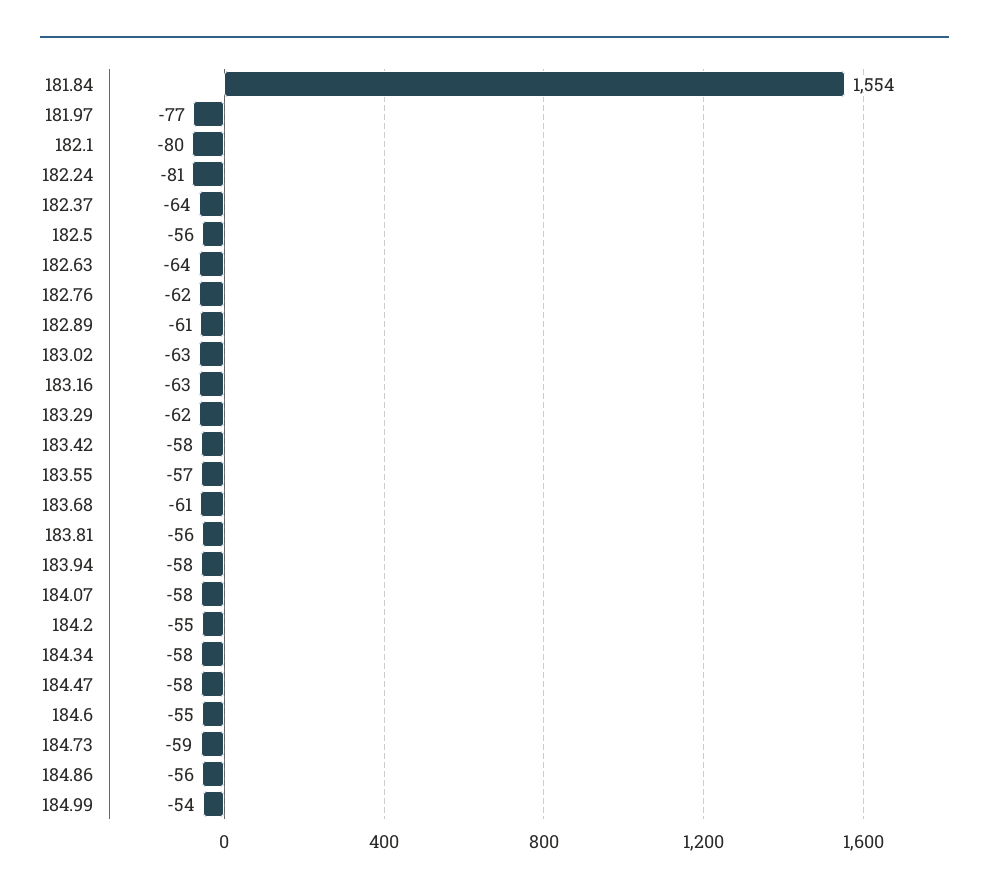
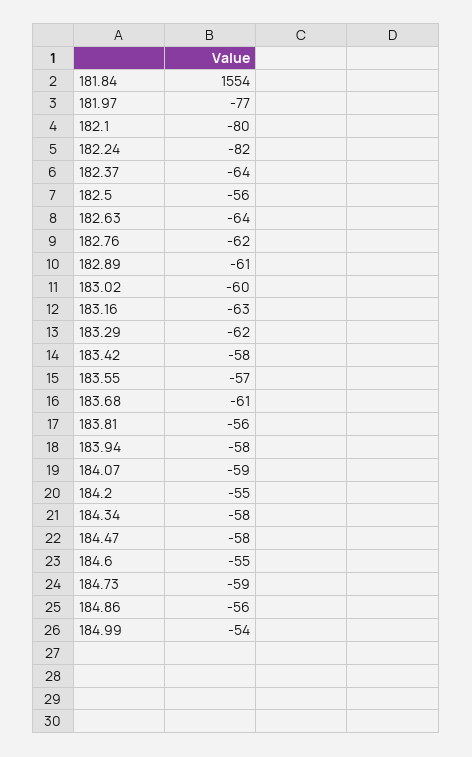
  {
    "181.84": 1554,
    "181.97": -77,
    "182.1": -80,
-   "182.24": -81,
+   "182.24": -82,
    "182.37": -64,
    "182.5": -56,
    "182.63": -64,
    "182.76": -62,
    "182.89": -61,
-   "183.02": -63,
+   "183.02": -60,
    "183.16": -63,
    "183.29": -62,
    "183.42": -58,
    "183.55": -57,
    "183.68": -61,
    "183.81": -56,
    "183.94": -58,
-   "184.07": -58,
+   "184.07": -59,
    "184.2": -55,
    "184.34": -58,
    "184.47": -58,
    "184.6": -55,
    "184.73": -59,
    "184.86": -56,
    "184.99": -54
  }

